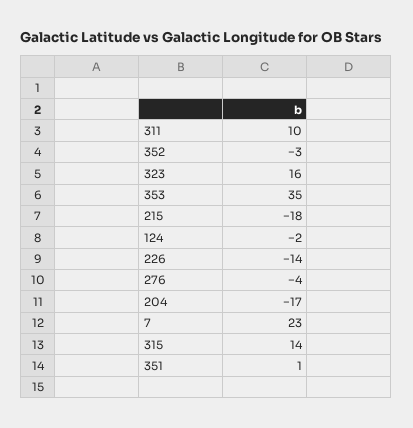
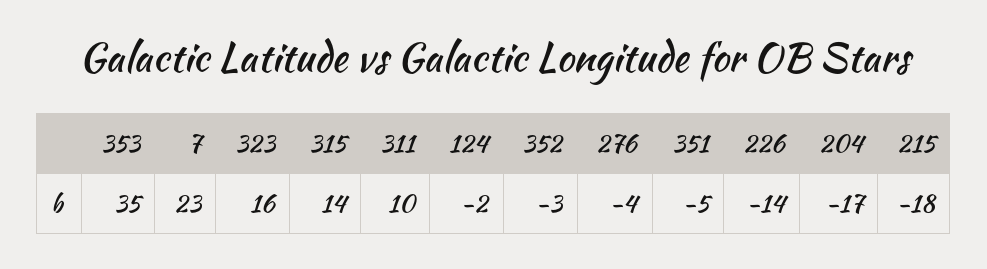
  {
    "311": 10,
    "352": -3,
    "323": 16,
    "353": 35,
    "215": -18,
    "124": -2,
    "226": -14,
    "276": -4,
    "204": -17,
    "7": 23,
    "315": 14,
-   "351": 1
+   "351": -5
  }

